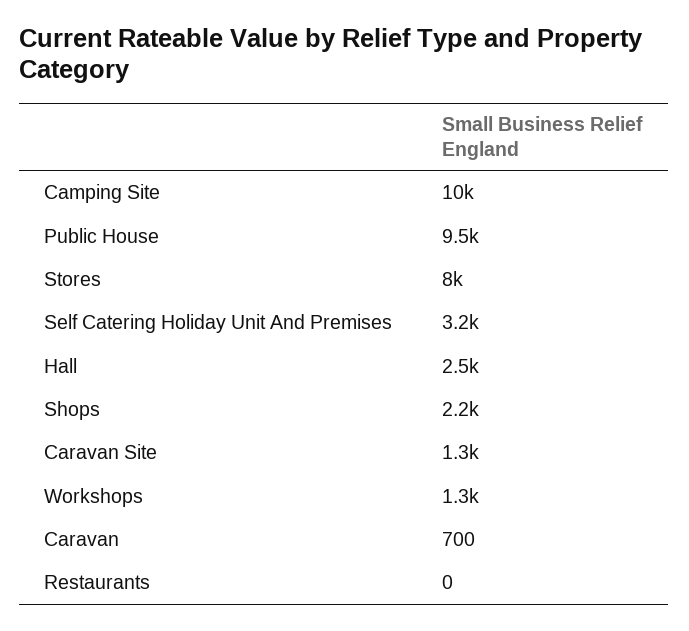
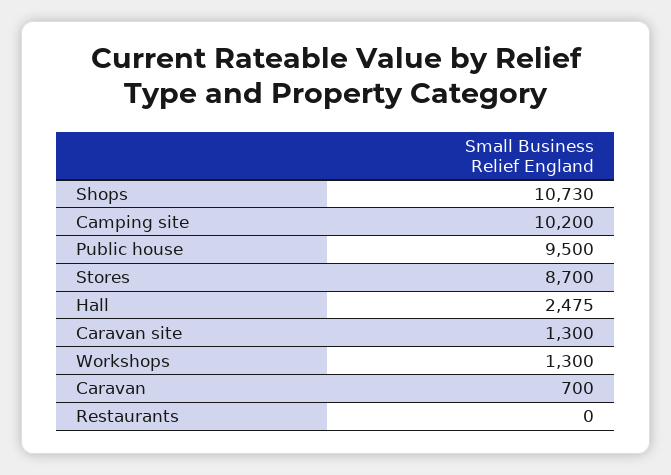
  {
    "Camping Site": 10200,
    "Public House": 9500,
-   "Stores": 8000,
+   "Stores": 8700,
-   "Self Catering Holiday Unit And Premises": 3200,
    "Hall": 2475,
-   "Shops": 2200,
+   "Shops": 10730,
    "Caravan Site": 1300,
    "Workshops": 1300,
    "Caravan": 700,
    "Restaurants": 0
  }

